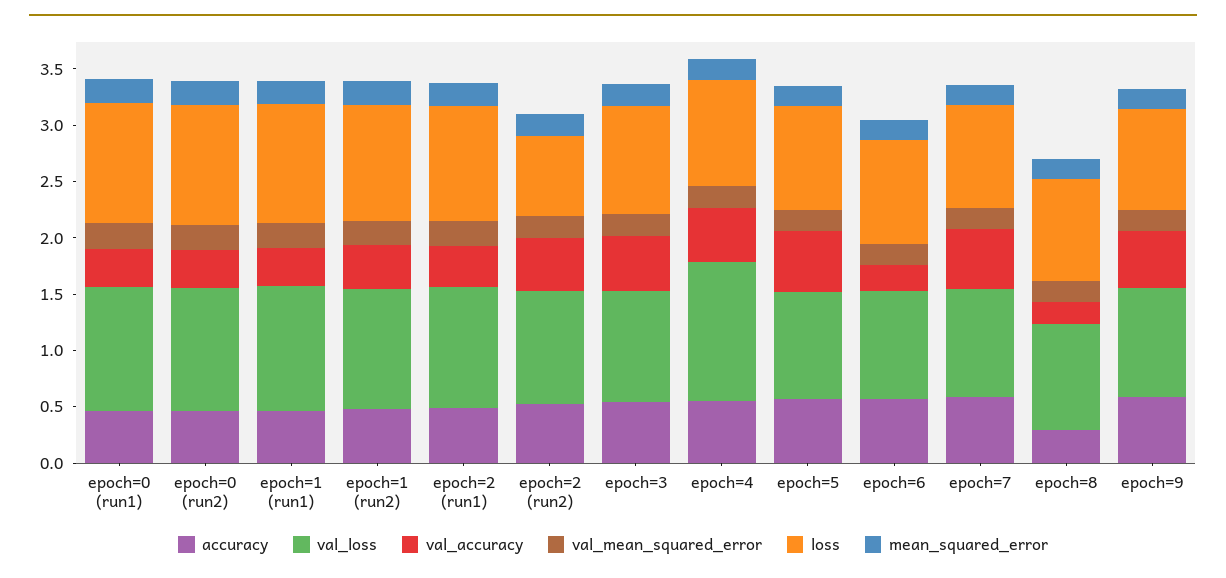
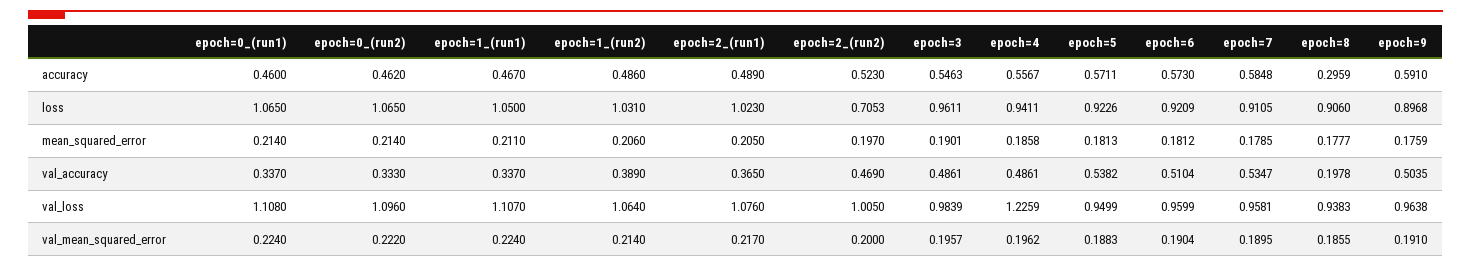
  {
    "accuracy": {
      "epoch=0 (run1)": 0.46,
      "epoch=0 (run2)": 0.462,
      "epoch=1 (run1)": 0.467,
      "epoch=1 (run2)": 0.486,
      "epoch=2 (run1)": 0.489,
      "epoch=2 (run2)": 0.523,
      "epoch=3": 0.5463,
      "epoch=4": 0.5567,
      "epoch=5": 0.5711,
      "epoch=6": 0.573,
      "epoch=7": 0.5848,
      "epoch=8": 0.2959,
      "epoch=9": 0.591
    },
    "val_loss": {
      "epoch=0 (run1)": 1.108,
      "epoch=0 (run2)": 1.096,
      "epoch=1 (run1)": 1.107,
      "epoch=1 (run2)": 1.064,
      "epoch=2 (run1)": 1.076,
      "epoch=2 (run2)": 1.005,
      "epoch=3": 0.9839,
      "epoch=4": 1.2259,
      "epoch=5": 0.9499,
      "epoch=6": 0.9599,
      "epoch=7": 0.9581,
      "epoch=8": 0.9383,
      "epoch=9": 0.9638
    },
    "val_accuracy": {
      "epoch=0 (run1)": 0.337,
      "epoch=0 (run2)": 0.333,
      "epoch=1 (run1)": 0.337,
      "epoch=1 (run2)": 0.389,
      "epoch=2 (run1)": 0.365,
      "epoch=2 (run2)": 0.469,
      "epoch=3": 0.4861,
      "epoch=4": 0.4861,
      "epoch=5": 0.5382,
-     "epoch=6": 0.2,
+     "epoch=6": 0.5104,
      "epoch=7": 0.5347,
      "epoch=8": 0.1978,
      "epoch=9": 0.5035
    },
    "val_mean_squared_error": {
      "epoch=0 (run1)": 0.224,
      "epoch=0 (run2)": 0.222,
      "epoch=1 (run1)": 0.224,
      "epoch=1 (run2)": 0.214,
      "epoch=2 (run1)": 0.217,
      "epoch=2 (run2)": 0.2,
      "epoch=3": 0.1957,
      "epoch=4": 0.1962,
      "epoch=5": 0.1883,
      "epoch=6": 0.1904,
      "epoch=7": 0.1895,
      "epoch=8": 0.1855,
      "epoch=9": 0.191
    },
    "loss": {
      "epoch=0 (run1)": 1.065,
      "epoch=0 (run2)": 1.065,
      "epoch=1 (run1)": 1.05,
      "epoch=1 (run2)": 1.031,
      "epoch=2 (run1)": 1.023,
      "epoch=2 (run2)": 0.7053,
      "epoch=3": 0.9611,
      "epoch=4": 0.9411,
      "epoch=5": 0.9226,
      "epoch=6": 0.9209,
      "epoch=7": 0.9105,
      "epoch=8": 0.906,
      "epoch=9": 0.8968
    },
    "mean_squared_error": {
      "epoch=0 (run1)": 0.214,
      "epoch=0 (run2)": 0.214,
      "epoch=1 (run1)": 0.211,
      "epoch=1 (run2)": 0.206,
      "epoch=2 (run1)": 0.205,
      "epoch=2 (run2)": 0.197,
      "epoch=3": 0.1901,
      "epoch=4": 0.1858,
      "epoch=5": 0.1813,
      "epoch=6": 0.1812,
      "epoch=7": 0.1785,
      "epoch=8": 0.1777,
      "epoch=9": 0.1759
    }
  }

